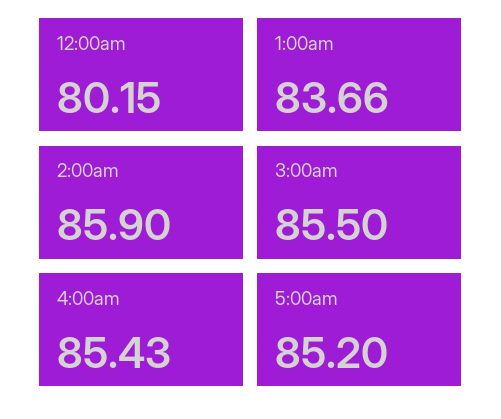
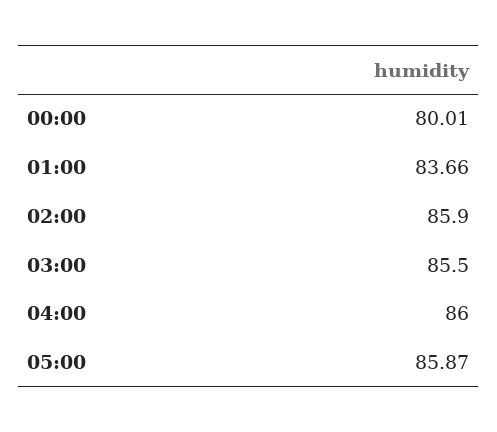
  {
-   "12:00am": 80.15,
+   "12:00am": 80.01,
    "1:00am": 83.66,
    "2:00am": 85.9,
    "3:00am": 85.5,
-   "4:00am": 85.43,
+   "4:00am": 86,
-   "5:00am": 85.2
+   "5:00am": 85.87
  }

